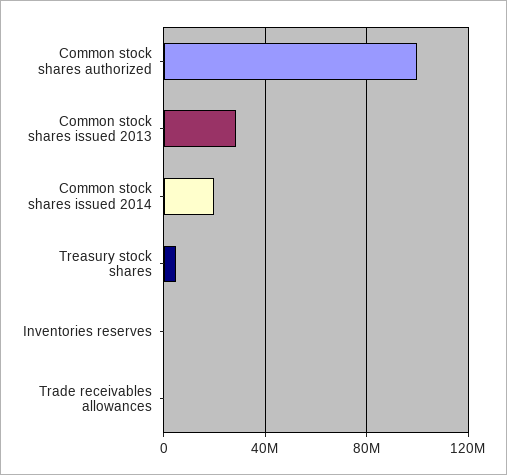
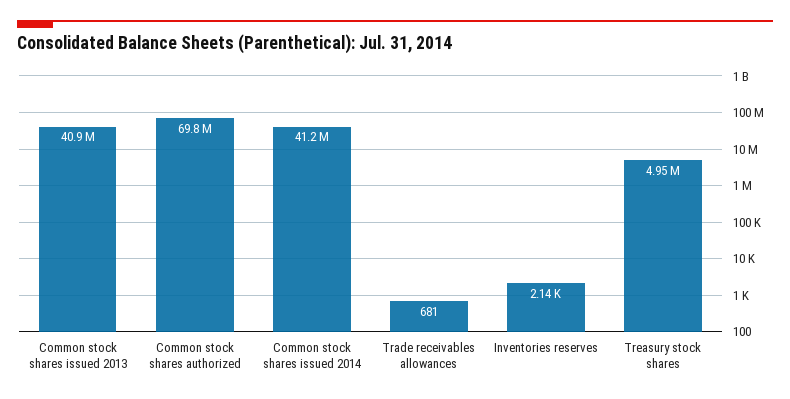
  {
-   "Common stock shares authorized": 100000000,
+   "Common stock shares authorized": 69800000,
-   "Common stock shares issued 2013": 30000000,
+   "Common stock shares issued 2013": 40900000,
-   "Common stock shares issued 2014": 20000000,
+   "Common stock shares issued 2014": 41200000,
    "Treasury stock shares": 4950000,
    "Inventories reserves": 2140,
    "Trade receivables allowances": 681
  }

